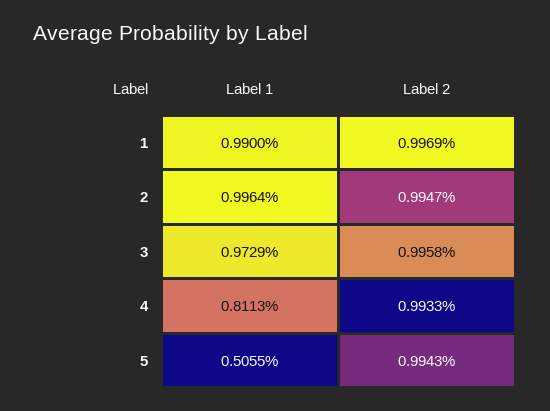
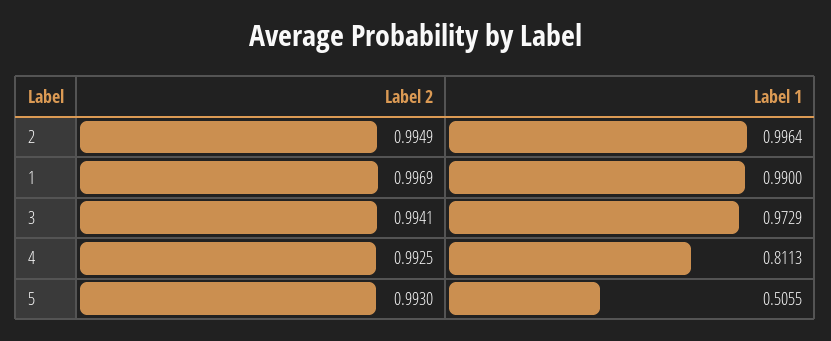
  {
    "Label 1": {
      "1": 0.99,
      "2": 0.9964,
      "3": 0.9729,
      "4": 0.8113,
      "5": 0.5055
    },
    "Label 2": {
      "1": 0.9969,
-     "2": 0.9947,
+     "2": 0.9949,
-     "3": 0.9958,
+     "3": 0.9941,
-     "4": 0.9933,
+     "4": 0.9925,
-     "5": 0.9943
+     "5": 0.993
    }
  }

